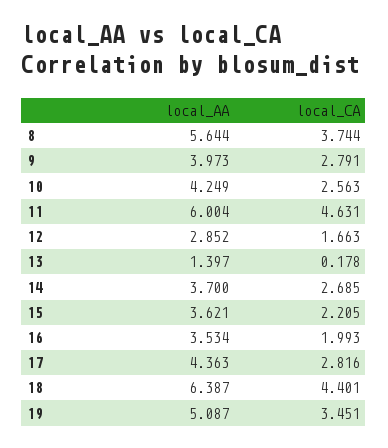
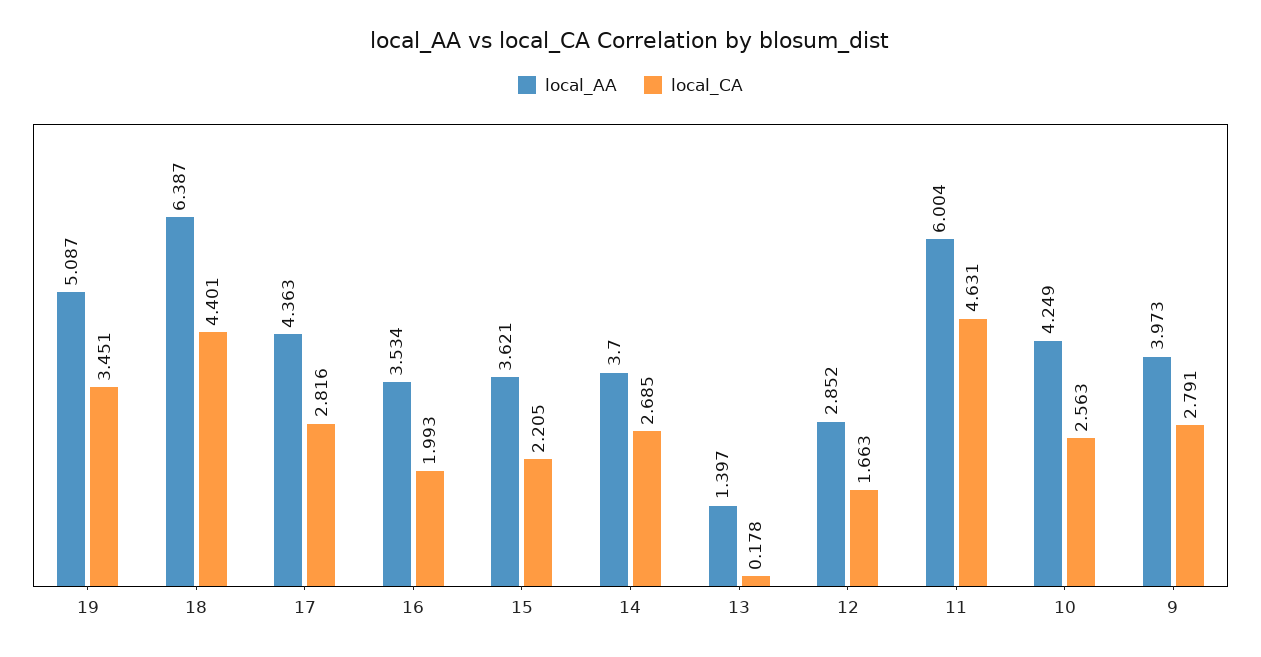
  {
    "local_AA": {
-     "8": 5.644,
      "9": 3.973,
      "10": 4.249,
      "11": 6.004,
      "12": 2.852,
      "13": 1.397,
      "14": 3.7,
      "15": 3.621,
      "16": 3.534,
      "17": 4.363,
      "18": 6.387,
      "19": 5.087
    },
    "local_CA": {
-     "8": 3.744,
      "9": 2.791,
      "10": 2.563,
      "11": 4.631,
      "12": 1.663,
      "13": 0.178,
      "14": 2.685,
      "15": 2.205,
      "16": 1.993,
      "17": 2.816,
      "18": 4.401,
      "19": 3.451
    }
  }

